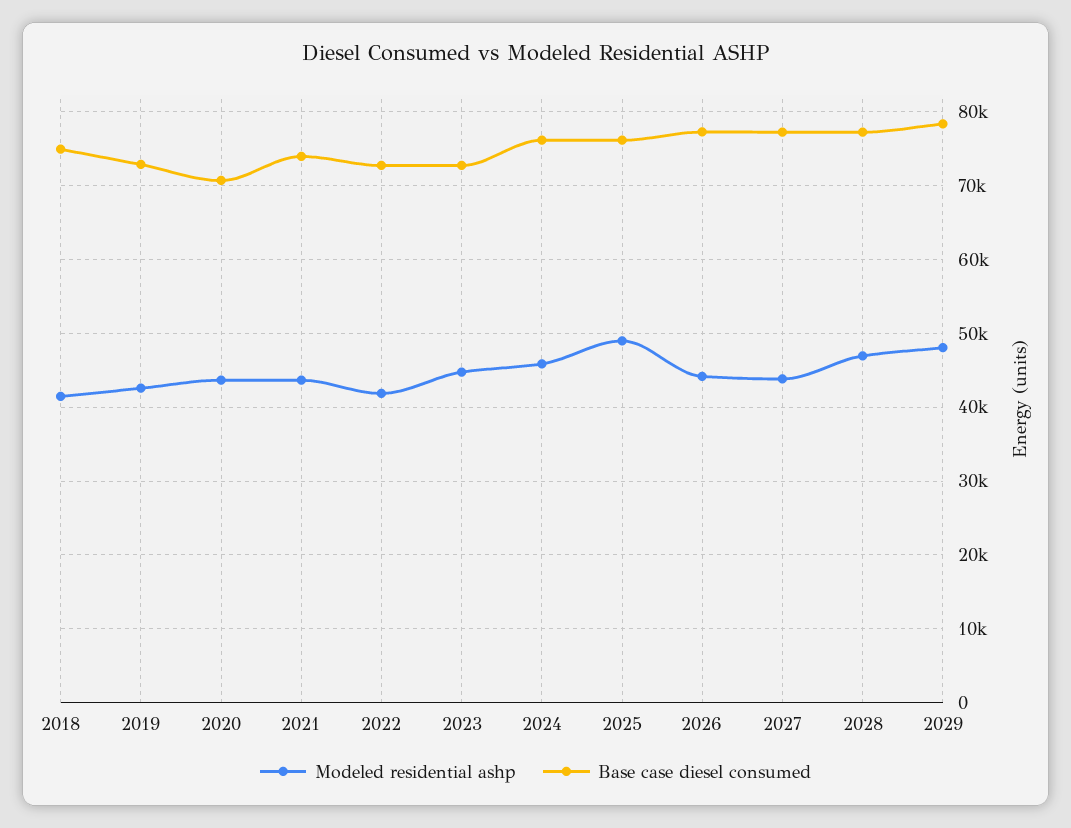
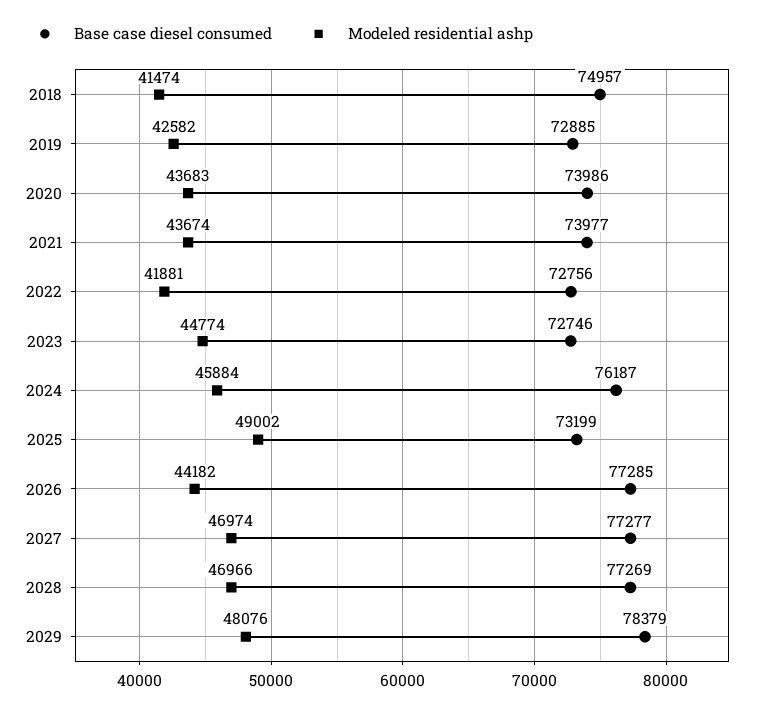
  {
    "Modeled residential ashp": {
      "2018": 41474,
      "2019": 42582,
      "2020": 43683,
      "2021": 43674,
      "2022": 41881,
      "2023": 44774,
      "2024": 45884,
      "2025": 49002,
      "2026": 44182,
-     "2027": 44000,
+     "2027": 46974,
      "2028": 46966,
      "2029": 48076
    },
    "Base case diesel consumed": {
      "2018": 74957,
      "2019": 72885,
-     "2020": 71000,
+     "2020": 73986,
      "2021": 73977,
      "2022": 72756,
      "2023": 72746,
      "2024": 76187,
-     "2025": 76000,
+     "2025": 73199,
      "2026": 77285,
      "2027": 77277,
      "2028": 77269,
      "2029": 78379
    }
  }

